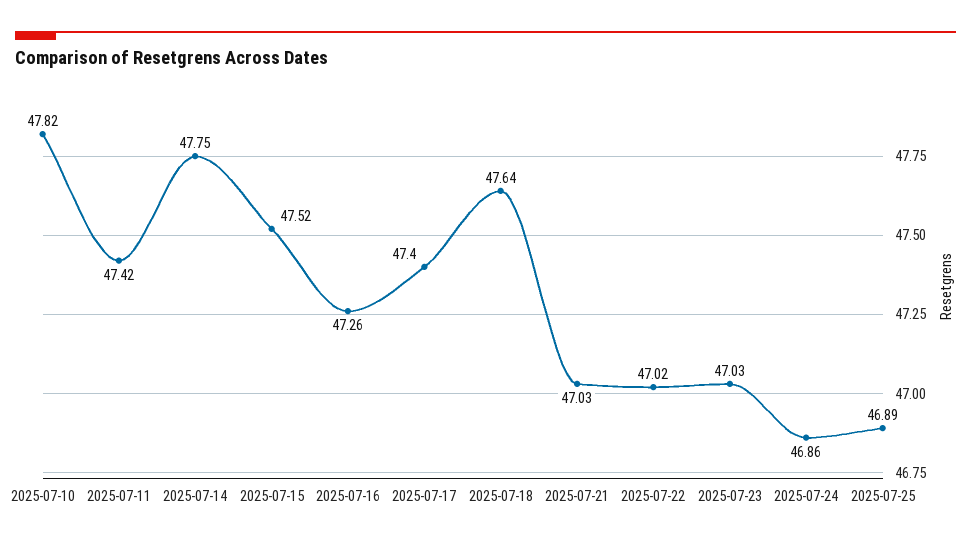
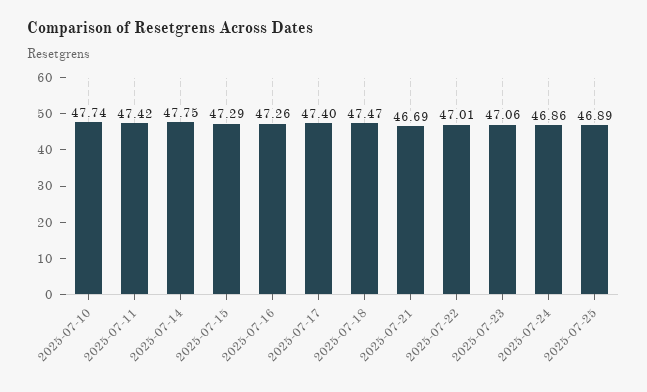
  {
-   "2025-07-10": 47.82,
+   "2025-07-10": 47.74,
    "2025-07-11": 47.42,
    "2025-07-14": 47.75,
-   "2025-07-15": 47.52,
+   "2025-07-15": 47.29,
    "2025-07-16": 47.26,
    "2025-07-17": 47.4,
-   "2025-07-18": 47.64,
+   "2025-07-18": 47.47,
-   "2025-07-21": 47.03,
+   "2025-07-21": 46.69,
-   "2025-07-22": 47.02,
+   "2025-07-22": 47.01,
-   "2025-07-23": 47.03,
+   "2025-07-23": 47.06,
    "2025-07-24": 46.86,
    "2025-07-25": 46.89
  }

